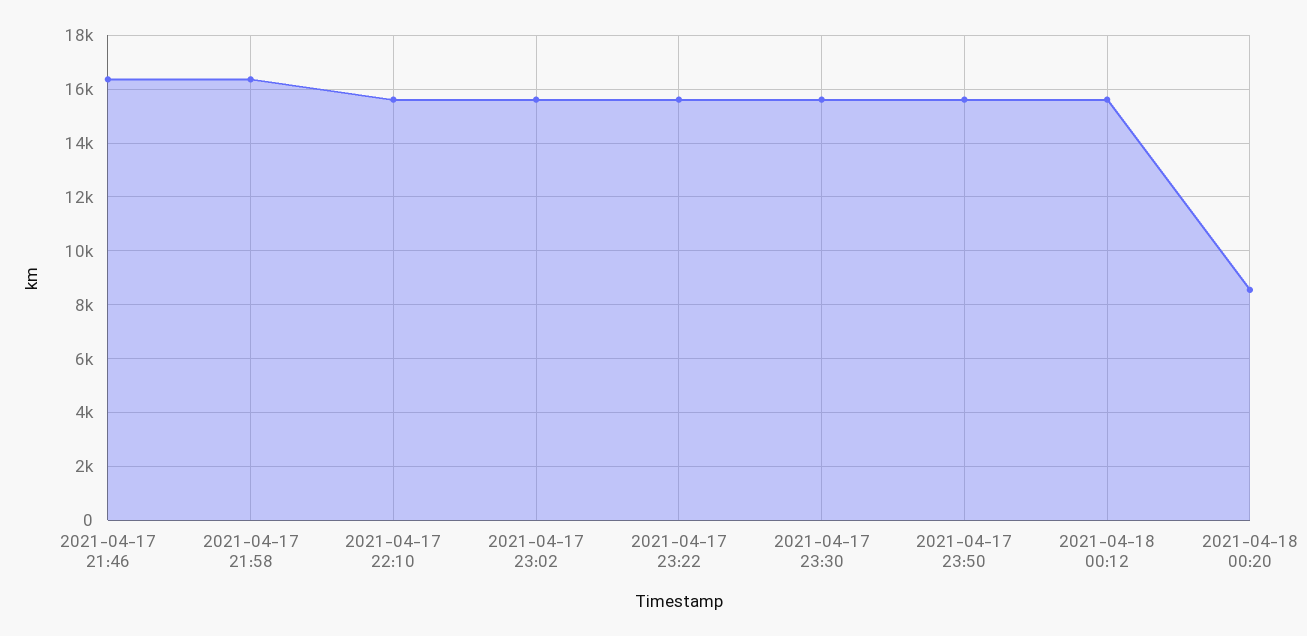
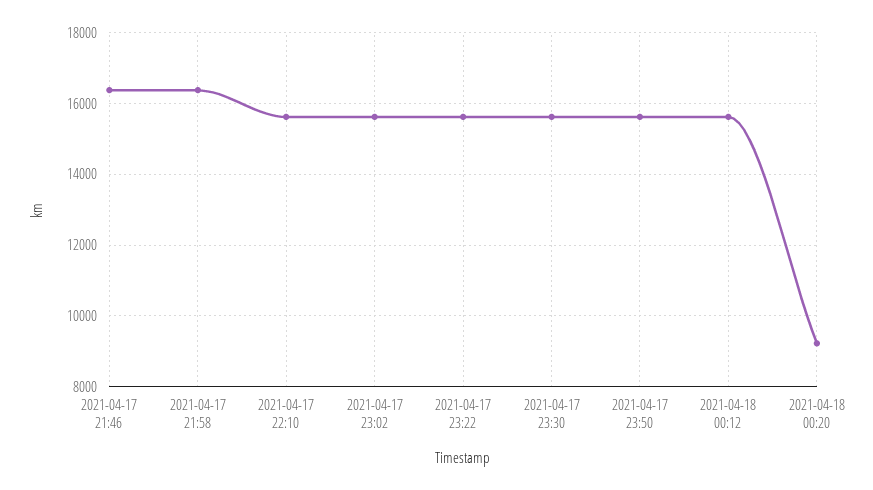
  {
    "2021-04-17 21:46": 16400,
    "2021-04-17 21:58": 16400,
    "2021-04-17 22:10": 15600,
    "2021-04-17 23:02": 15600,
    "2021-04-17 23:22": 15600,
    "2021-04-17 23:30": 15600,
    "2021-04-17 23:50": 15600,
    "2021-04-18 00:12": 15600,
-   "2021-04-18 00:20": 8500
+   "2021-04-18 00:20": 9200
  }

